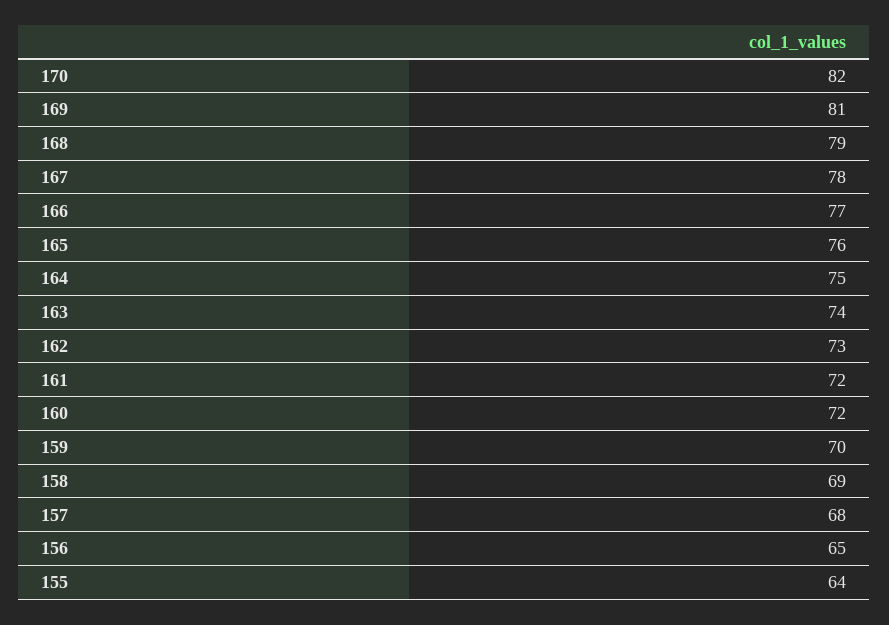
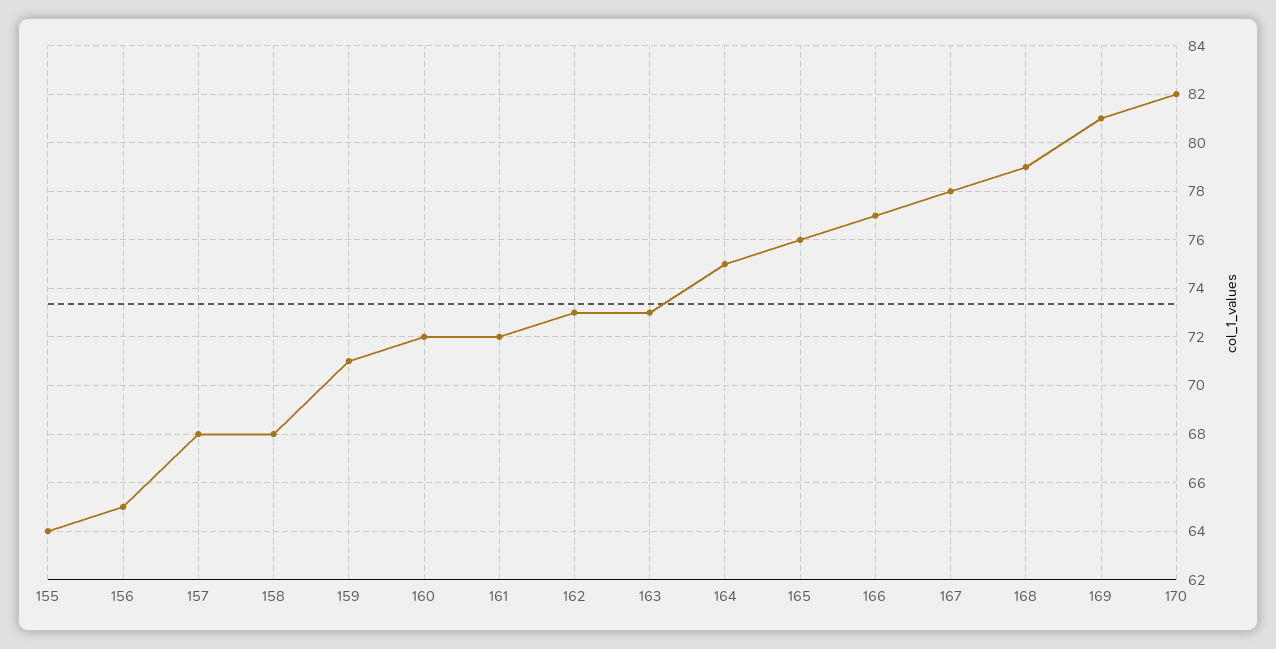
  {
    "170": 82,
    "169": 81,
    "168": 79,
    "167": 78,
    "166": 77,
    "165": 76,
    "164": 75,
-   "163": 74,
+   "163": 73,
    "162": 73,
    "161": 72,
    "160": 72,
-   "159": 70,
+   "159": 71,
-   "158": 69,
+   "158": 68,
    "157": 68,
    "156": 65,
    "155": 64
  }

